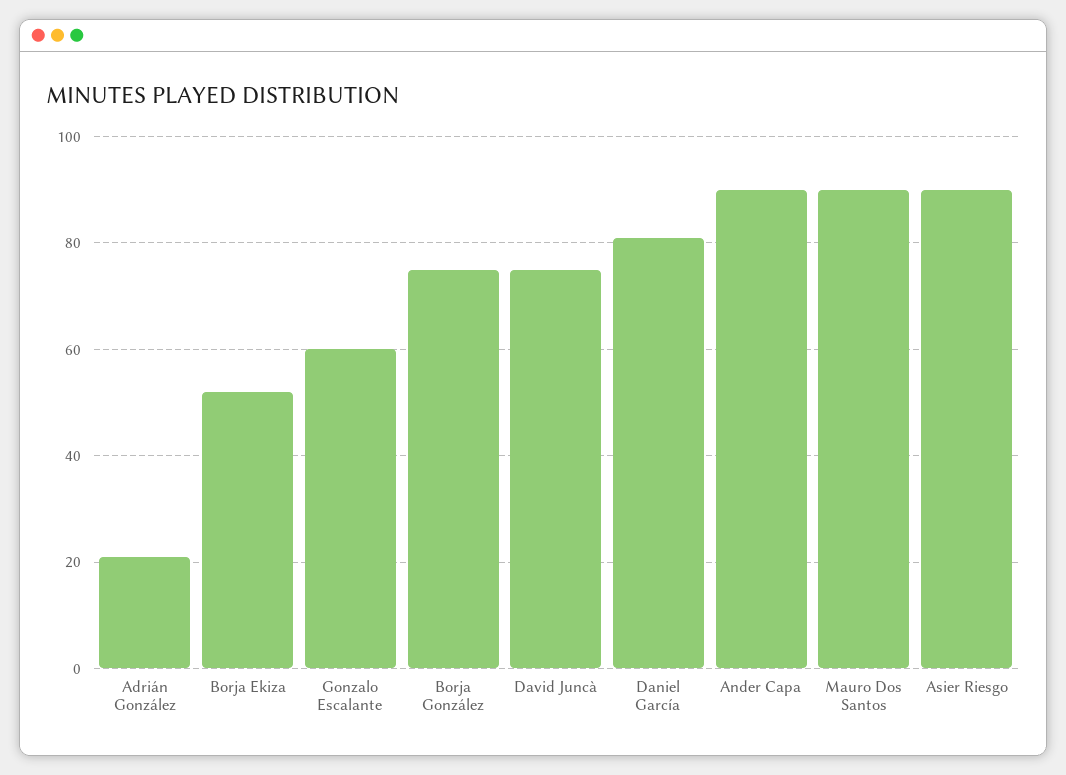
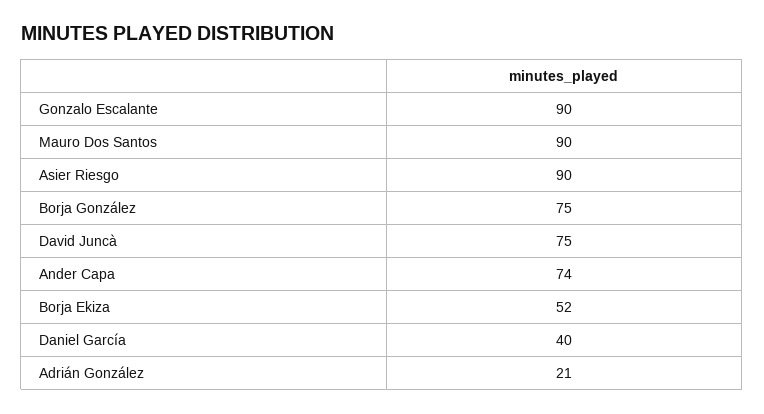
  {
    "Adrián González": 21,
    "Borja Ekiza": 52,
-   "Gonzalo Escalante": 60,
+   "Gonzalo Escalante": 90,
    "Borja González": 75,
    "David Juncà": 75,
-   "Daniel García": 80,
+   "Daniel García": 40,
-   "Ander Capa": 90,
+   "Ander Capa": 74,
    "Mauro Dos Santos": 90,
    "Asier Riesgo": 90
  }

